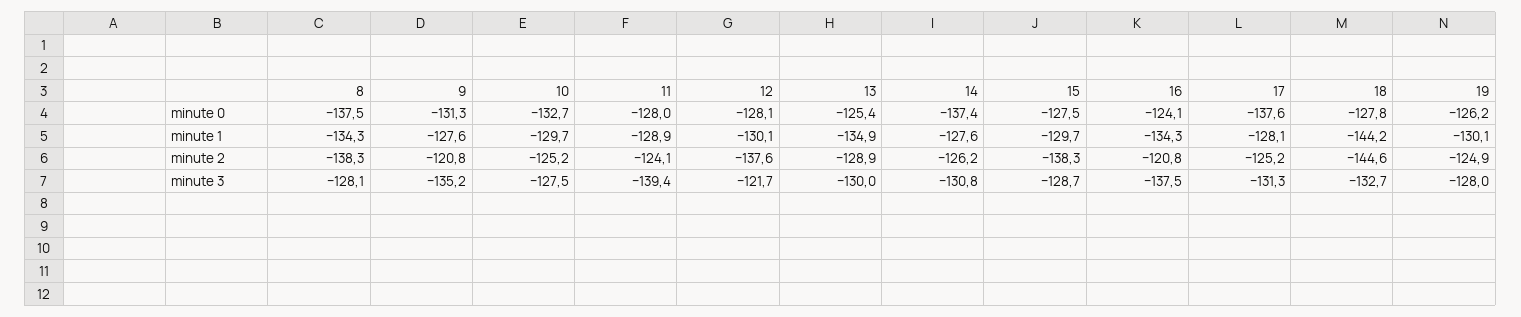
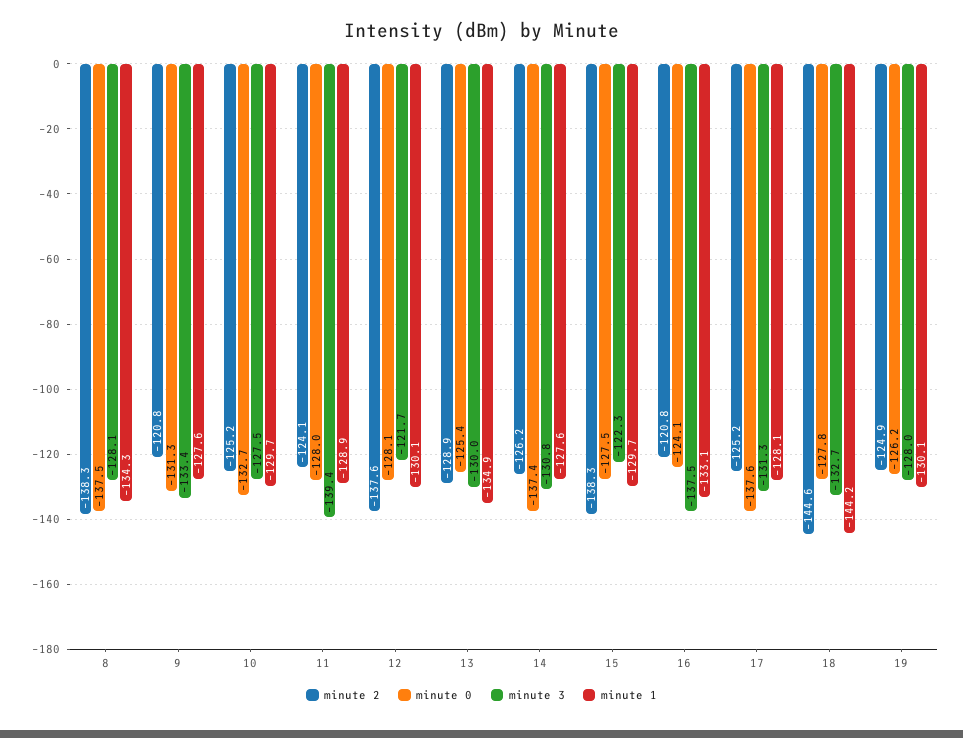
  {
    "minute 0": {
      "8": -137.5,
      "9": -131.3,
      "10": -132.7,
      "11": -128,
      "12": -128.1,
      "13": -125.4,
      "14": -137.4,
      "15": -127.5,
      "16": -124.1,
      "17": -137.6,
      "18": -127.8,
      "19": -126.2
    },
    "minute 1": {
      "8": -134.3,
      "9": -127.6,
      "10": -129.7,
      "11": -128.9,
      "12": -130.1,
      "13": -134.9,
      "14": -127.6,
      "15": -129.7,
-     "16": -134.3,
+     "16": -133.1,
      "17": -128.1,
      "18": -144.2,
      "19": -130.1
    },
    "minute 2": {
      "8": -138.3,
      "9": -120.8,
      "10": -125.2,
      "11": -124.1,
      "12": -137.6,
      "13": -128.9,
      "14": -126.2,
      "15": -138.3,
      "16": -120.8,
      "17": -125.2,
      "18": -144.6,
      "19": -124.9
    },
    "minute 3": {
      "8": -128.1,
-     "9": -135.2,
+     "9": -133.4,
      "10": -127.5,
      "11": -139.4,
      "12": -121.7,
      "13": -130,
      "14": -130.8,
-     "15": -128.7,
+     "15": -122.3,
      "16": -137.5,
      "17": -131.3,
      "18": -132.7,
      "19": -128
    }
  }

